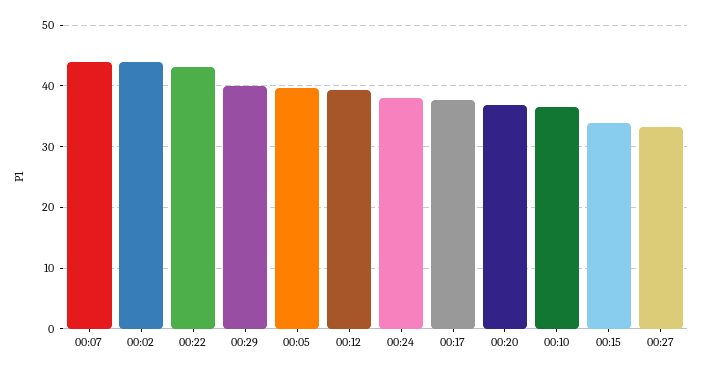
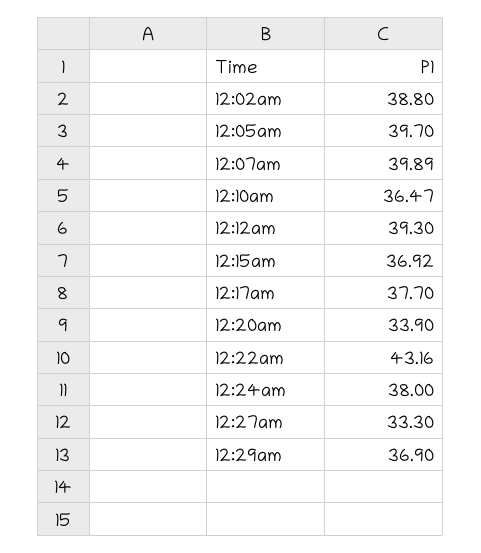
  {
-   "00:07": 44,
+   "00:07": 39.89,
-   "00:02": 44,
+   "00:02": 38.8,
    "00:22": 43.16,
-   "00:29": 40,
+   "00:29": 36.9,
    "00:05": 39.7,
    "00:12": 39.3,
    "00:24": 38,
    "00:17": 37.7,
-   "00:20": 37,
+   "00:20": 33.9,
    "00:10": 36.47,
-   "00:15": 34,
+   "00:15": 36.92,
    "00:27": 33.3
  }

